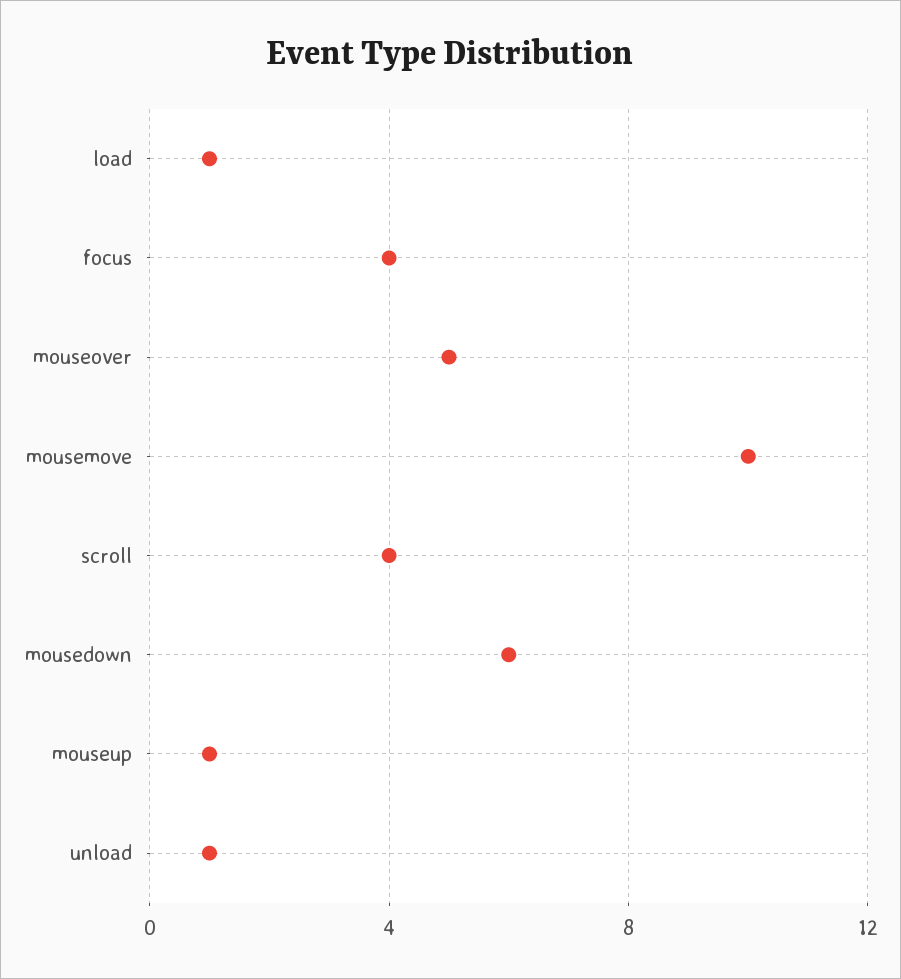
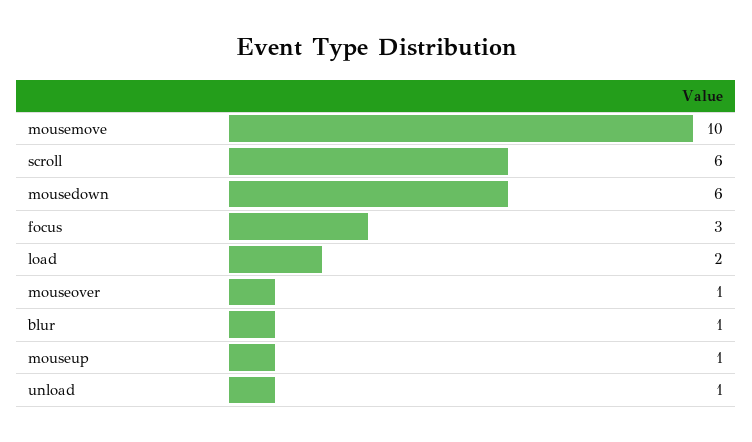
  {
-   "load": 1,
+   "load": 2,
-   "focus": 4,
+   "focus": 3,
-   "mouseover": 5,
+   "mouseover": 1,
    "mousemove": 10,
-   "scroll": 4,
+   "scroll": 6,
    "mousedown": 6,
    "mouseup": 1,
-   "unload": 1
+   "unload": 1,
+   "blur": 1
  }

